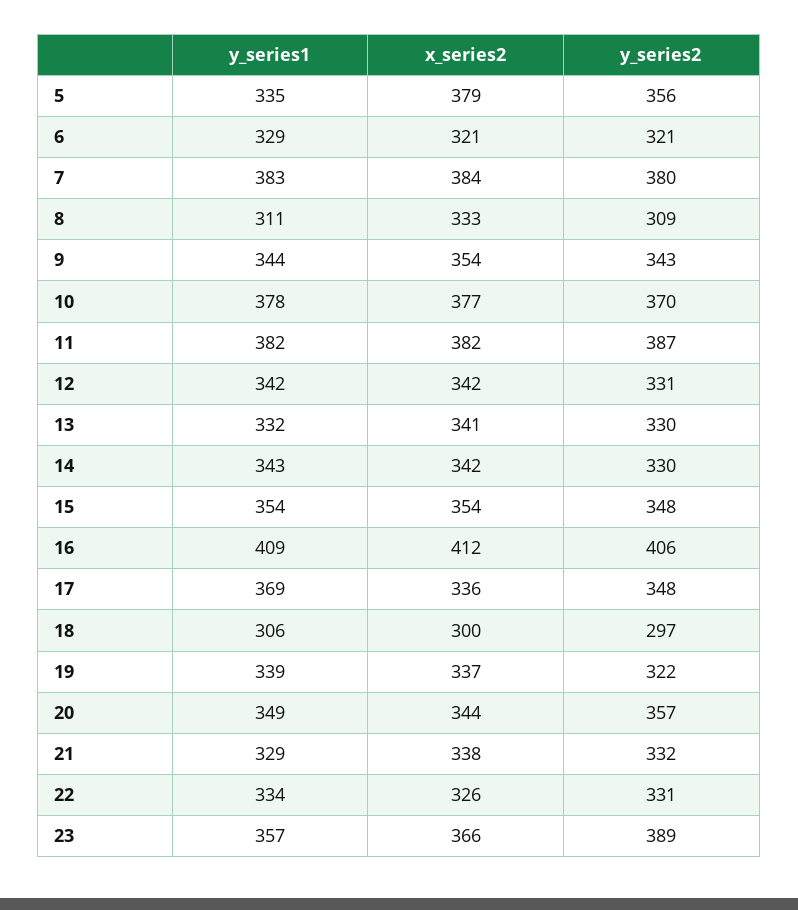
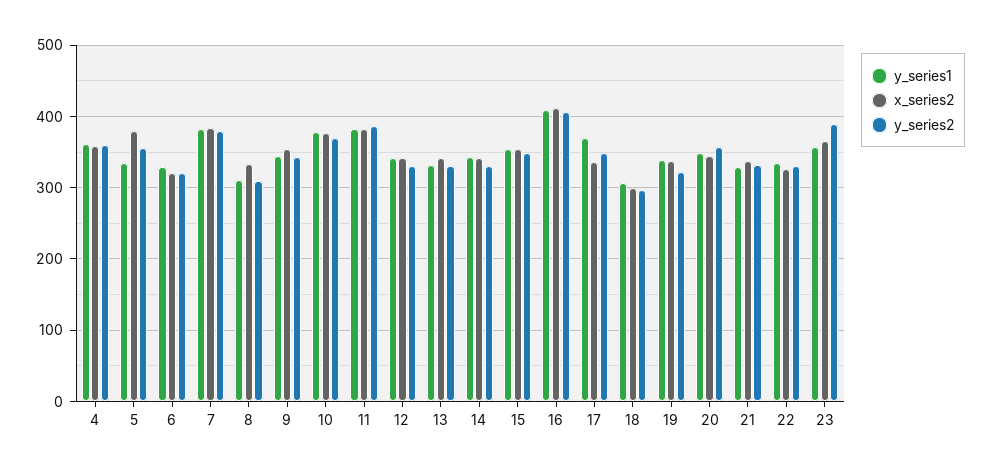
  {
    "y_series1": {
      "5": 335,
      "6": 329,
      "7": 383,
      "8": 311,
      "9": 344,
      "10": 378,
      "11": 382,
      "12": 342,
      "13": 332,
      "14": 343,
      "15": 354,
      "16": 409,
      "17": 369,
      "18": 306,
      "19": 339,
      "20": 349,
      "21": 329,
      "22": 334,
-     "23": 357
+     "23": 357,
+     "4": 360
    },
    "x_series2": {
      "5": 379,
      "6": 321,
      "7": 384,
      "8": 333,
      "9": 354,
      "10": 377,
      "11": 382,
      "12": 342,
      "13": 341,
      "14": 342,
      "15": 354,
      "16": 412,
      "17": 336,
      "18": 300,
      "19": 337,
      "20": 344,
      "21": 338,
      "22": 326,
-     "23": 366
+     "23": 366,
+     "4": 360
    },
    "y_series2": {
      "5": 356,
      "6": 321,
      "7": 380,
      "8": 309,
      "9": 343,
      "10": 370,
      "11": 387,
      "12": 331,
      "13": 330,
      "14": 330,
      "15": 348,
      "16": 406,
      "17": 348,
      "18": 297,
      "19": 322,
      "20": 357,
      "21": 332,
      "22": 331,
-     "23": 389
+     "23": 389,
+     "4": 360
    }
  }

